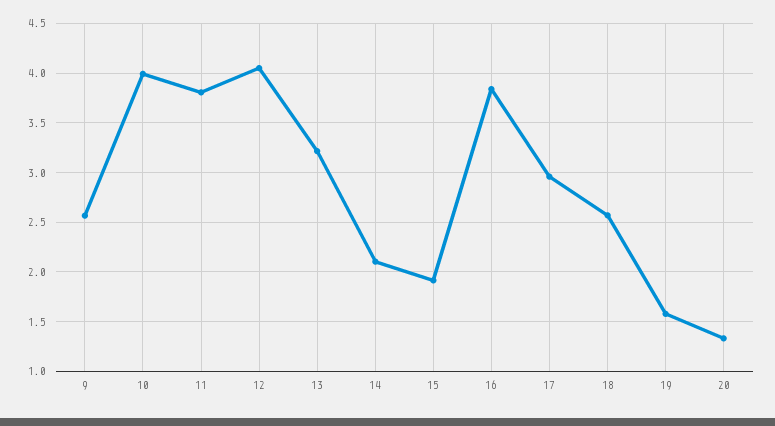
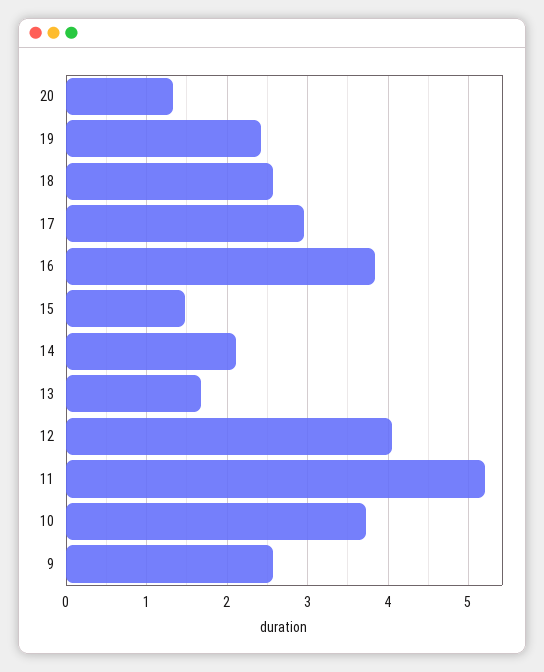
  {
    "9": 2.6,
-   "10": 4,
+   "10": 3.7,
-   "11": 3.8,
+   "11": 5.2,
    "12": 4.1,
-   "13": 3.2,
+   "13": 1.7,
    "14": 2.1,
-   "15": 1.9,
+   "15": 1.5,
    "16": 3.8,
    "17": 3,
    "18": 2.6,
-   "19": 1.6,
+   "19": 2.4,
    "20": 1.3
  }

